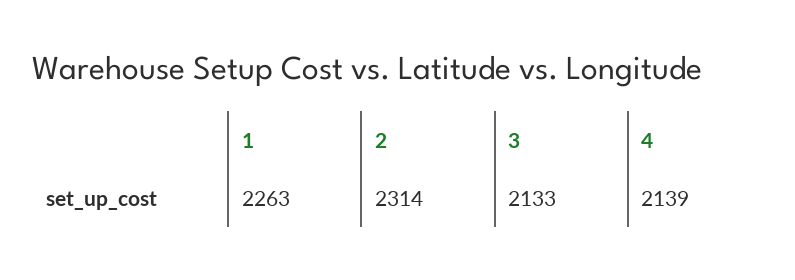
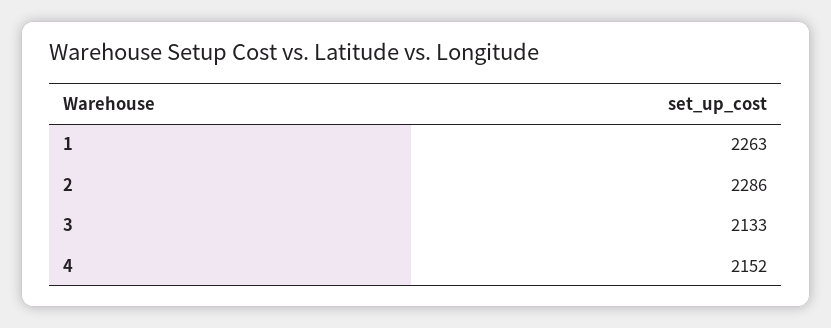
  {
    "1": 2263,
-   "2": 2314,
+   "2": 2286,
    "3": 2133,
-   "4": 2139
+   "4": 2152
  }

